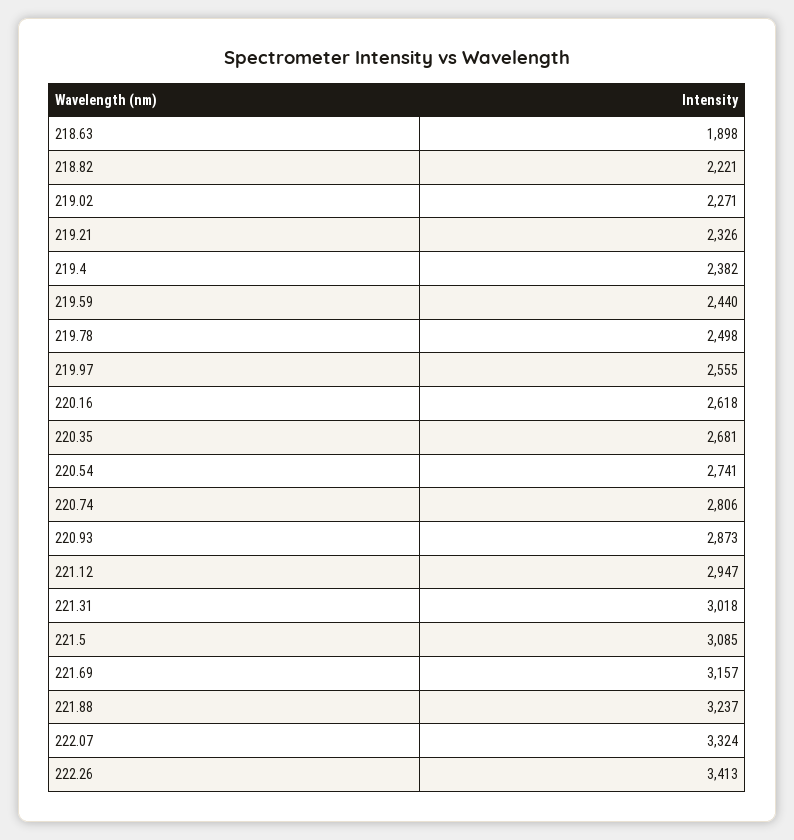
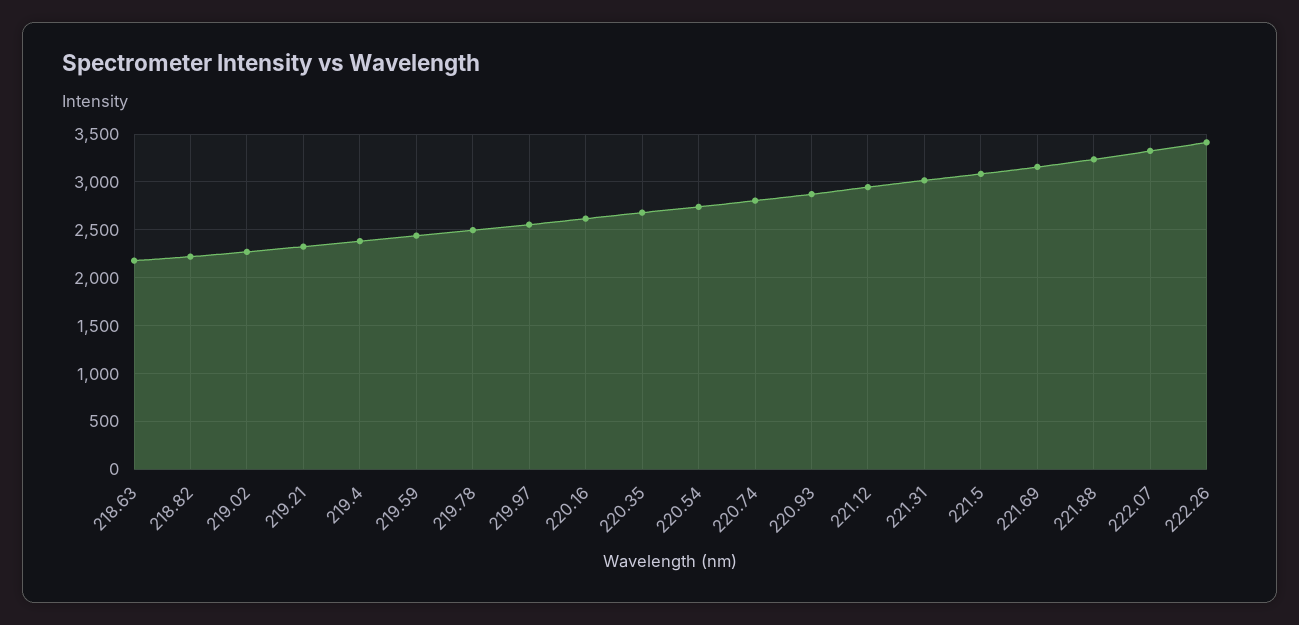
  {
-   "218.63": 1898,
+   "218.63": 2200,
    "218.82": 2221,
    "219.02": 2271,
    "219.21": 2326,
    "219.4": 2382,
    "219.59": 2440,
    "219.78": 2498,
    "219.97": 2555,
    "220.16": 2618,
    "220.35": 2681,
    "220.54": 2741,
    "220.74": 2806,
    "220.93": 2873,
    "221.12": 2947,
    "221.31": 3018,
    "221.5": 3085,
    "221.69": 3157,
    "221.88": 3237,
    "222.07": 3324,
    "222.26": 3413
  }

